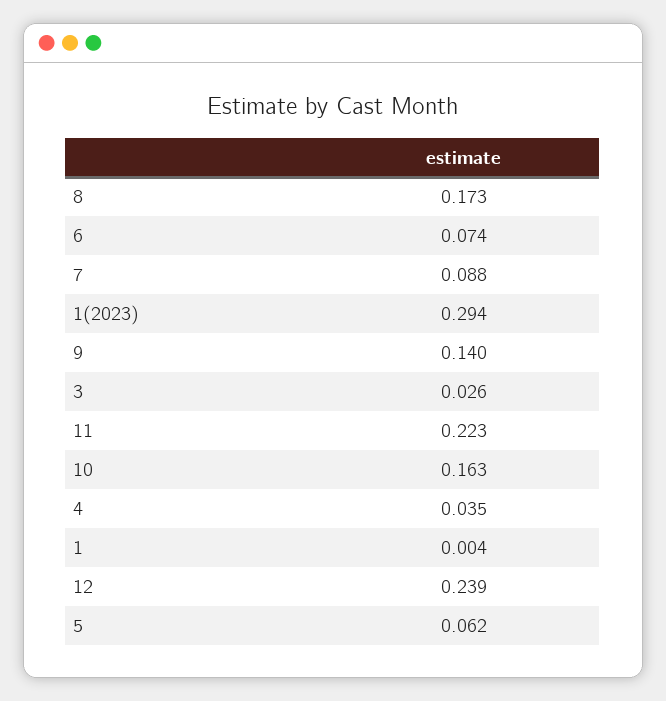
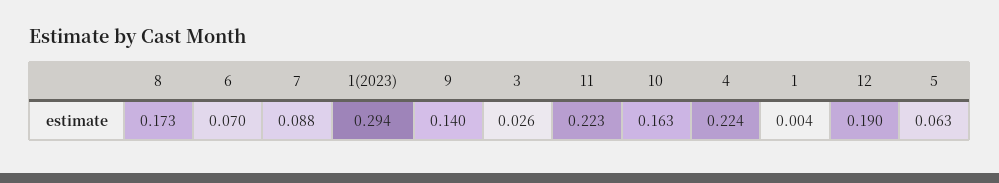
  {
    "8": 0.173,
-   "6": 0.074,
+   "6": 0.07,
    "7": 0.088,
    "1(2023)": 0.294,
    "9": 0.14,
    "3": 0.026,
    "11": 0.223,
    "10": 0.163,
-   "4": 0.035,
+   "4": 0.224,
    "1": 0.004,
-   "12": 0.239,
+   "12": 0.19,
-   "5": 0.062
+   "5": 0.063
  }

